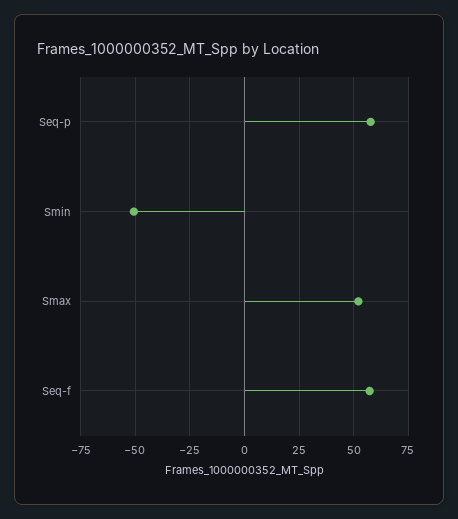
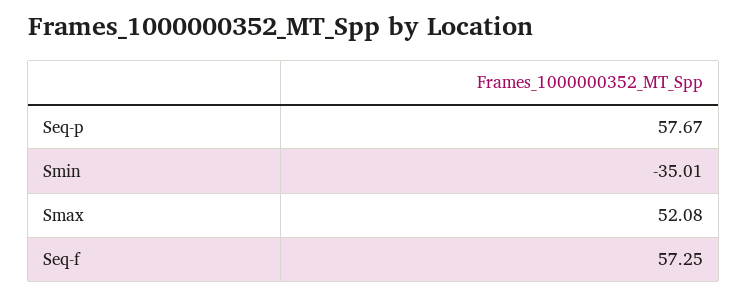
  {
    "Seq-p": 57.67,
-   "Smin": -50,
+   "Smin": -35.01,
    "Smax": 52.08,
    "Seq-f": 57.25
  }

